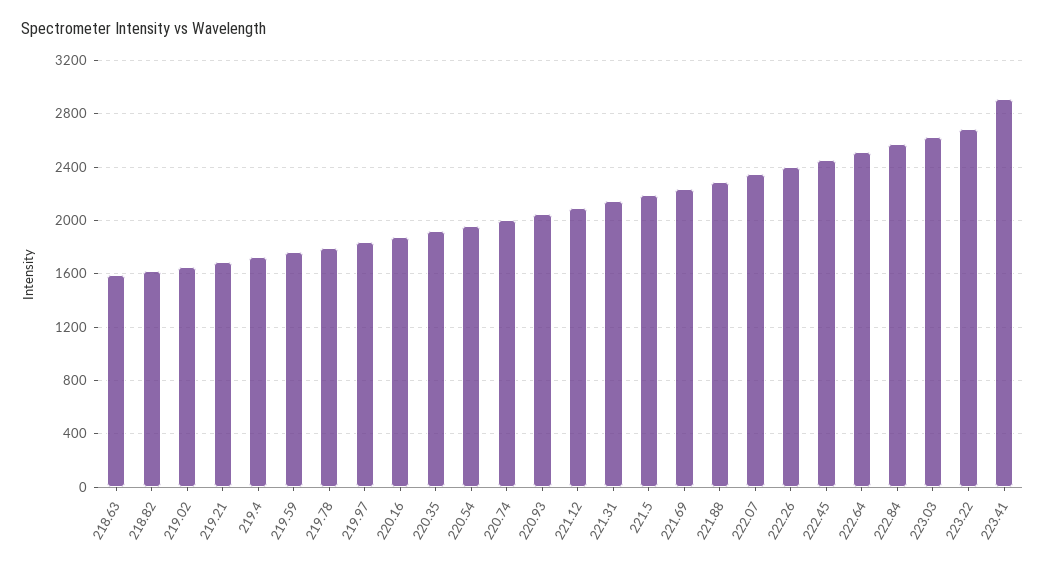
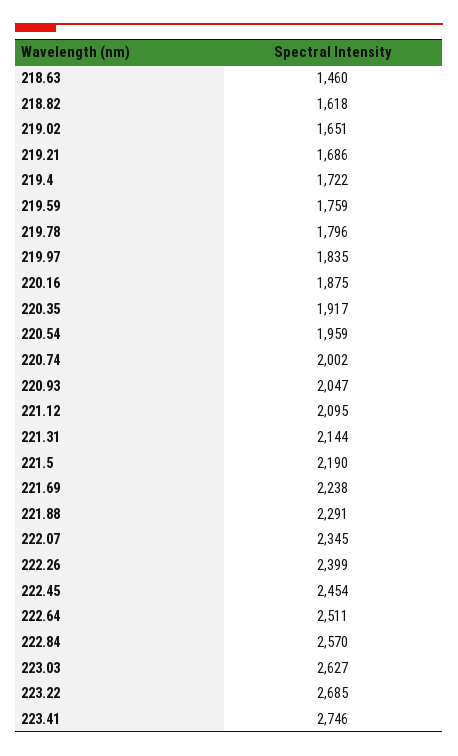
  {
-   "218.63": 1600,
+   "218.63": 1460,
    "218.82": 1618,
    "219.02": 1651,
    "219.21": 1686,
    "219.4": 1722,
    "219.59": 1759,
    "219.78": 1796,
    "219.97": 1835,
    "220.16": 1875,
    "220.35": 1917,
    "220.54": 1959,
    "220.74": 2002,
    "220.93": 2047,
    "221.12": 2095,
    "221.31": 2144,
    "221.5": 2190,
    "221.69": 2238,
    "221.88": 2291,
    "222.07": 2345,
    "222.26": 2399,
    "222.45": 2454,
    "222.64": 2511,
    "222.84": 2570,
    "223.03": 2627,
    "223.22": 2685,
-   "223.41": 2900
+   "223.41": 2746
  }

